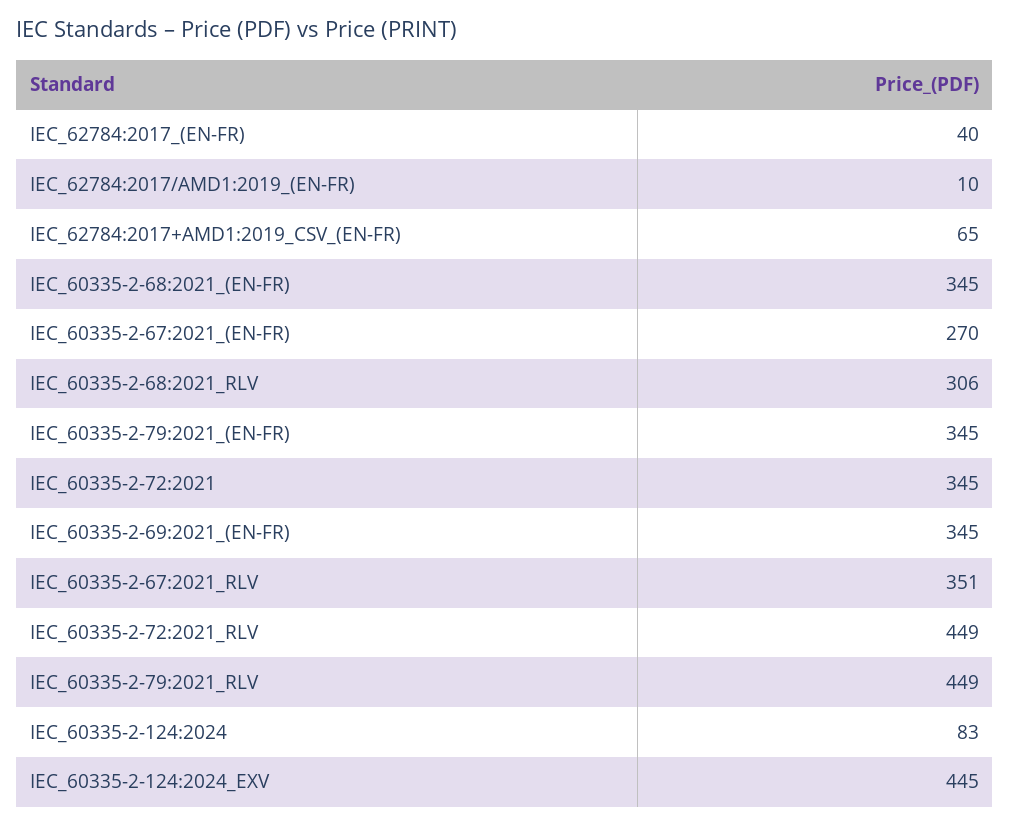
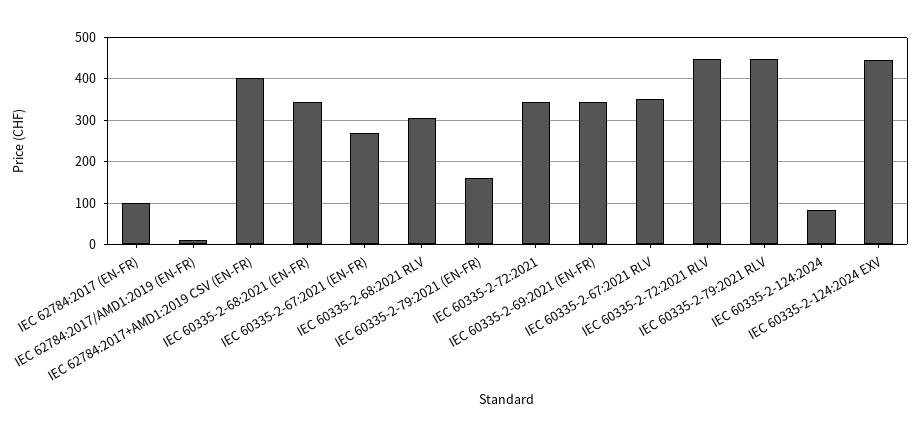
  {
-   "IEC_62784:2017_(EN-FR)": 40,
+   "IEC_62784:2017_(EN-FR)": 100,
    "IEC_62784:2017/AMD1:2019_(EN-FR)": 10,
-   "IEC_62784:2017+AMD1:2019_CSV_(EN-FR)": 65,
+   "IEC_62784:2017+AMD1:2019_CSV_(EN-FR)": 400,
    "IEC_60335-2-68:2021_(EN-FR)": 345,
    "IEC_60335-2-67:2021_(EN-FR)": 270,
    "IEC_60335-2-68:2021_RLV": 306,
-   "IEC_60335-2-79:2021_(EN-FR)": 345,
+   "IEC_60335-2-79:2021_(EN-FR)": 160,
    "IEC_60335-2-72:2021": 345,
    "IEC_60335-2-69:2021_(EN-FR)": 345,
    "IEC_60335-2-67:2021_RLV": 351,
    "IEC_60335-2-72:2021_RLV": 449,
    "IEC_60335-2-79:2021_RLV": 449,
    "IEC_60335-2-124:2024": 83,
    "IEC_60335-2-124:2024_EXV": 445
  }

